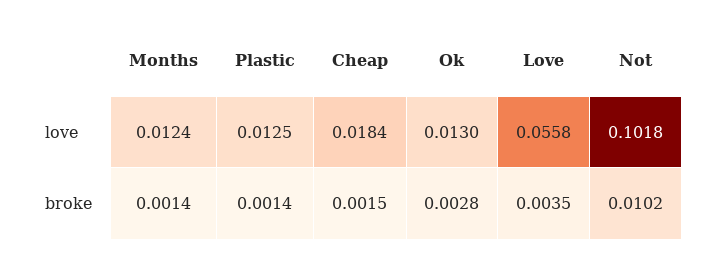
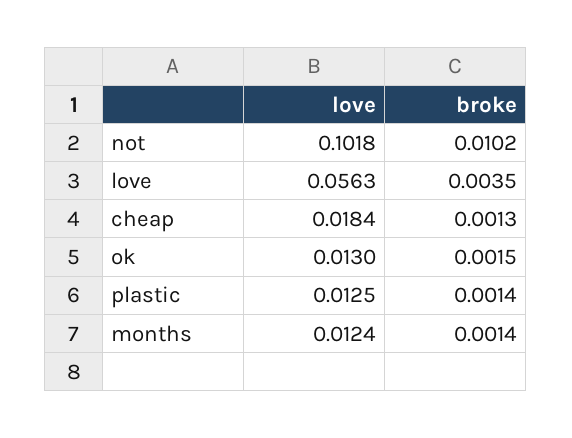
  {
    "Months": {
      "love": 0.0124,
      "broke": 0.0014
    },
    "Plastic": {
      "love": 0.0125,
      "broke": 0.0014
    },
    "Cheap": {
      "love": 0.0184,
-     "broke": 0.0015
+     "broke": 0.0013
    },
    "Ok": {
      "love": 0.013,
-     "broke": 0.0028
+     "broke": 0.0015
    },
    "Love": {
-     "love": 0.0558,
+     "love": 0.0563,
      "broke": 0.0035
    },
    "Not": {
      "love": 0.1018,
      "broke": 0.0102
    }
  }

